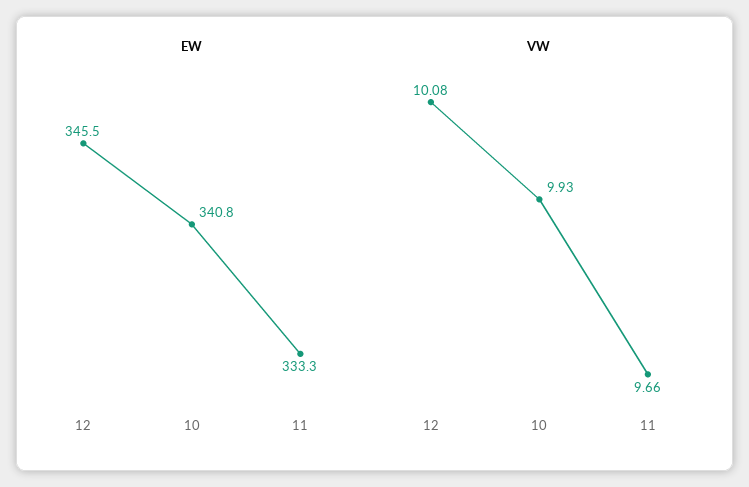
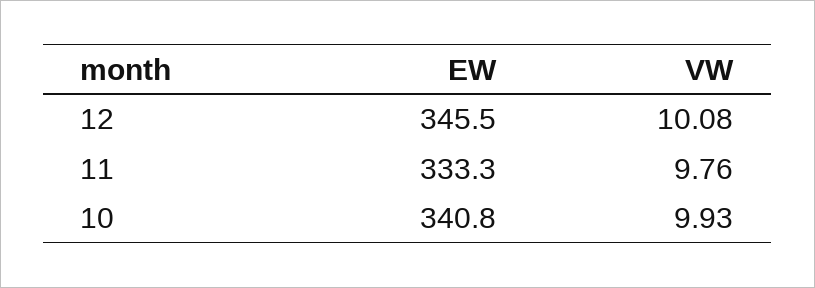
  {
    "EW": {
      "12": 345.5,
      "10": 340.8,
      "11": 333.3
    },
    "VW": {
      "12": 10.08,
      "10": 9.93,
-     "11": 9.66
+     "11": 9.76
    }
  }

